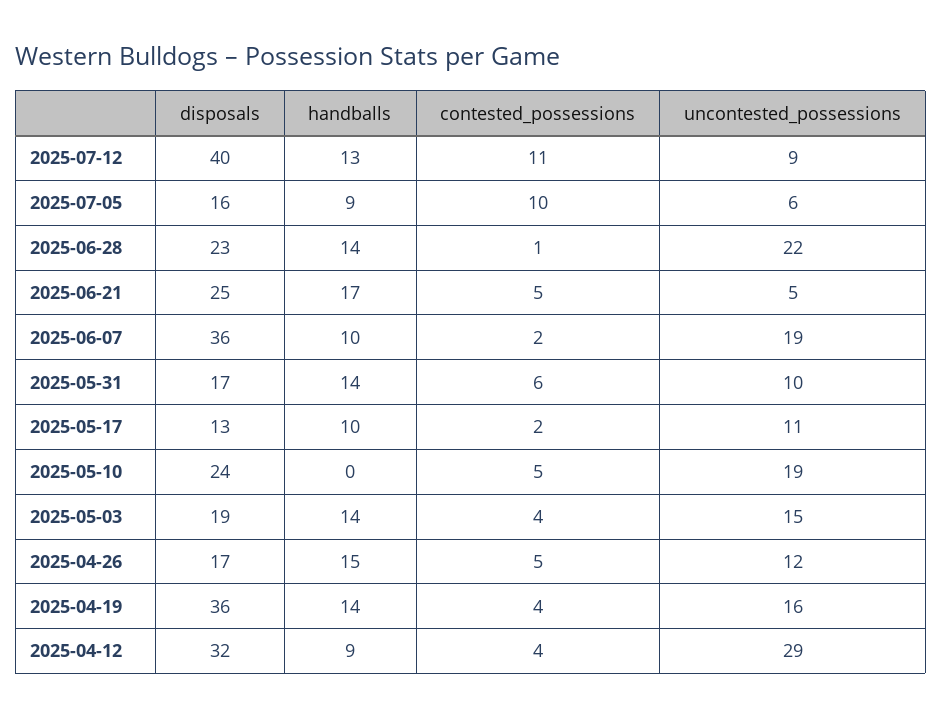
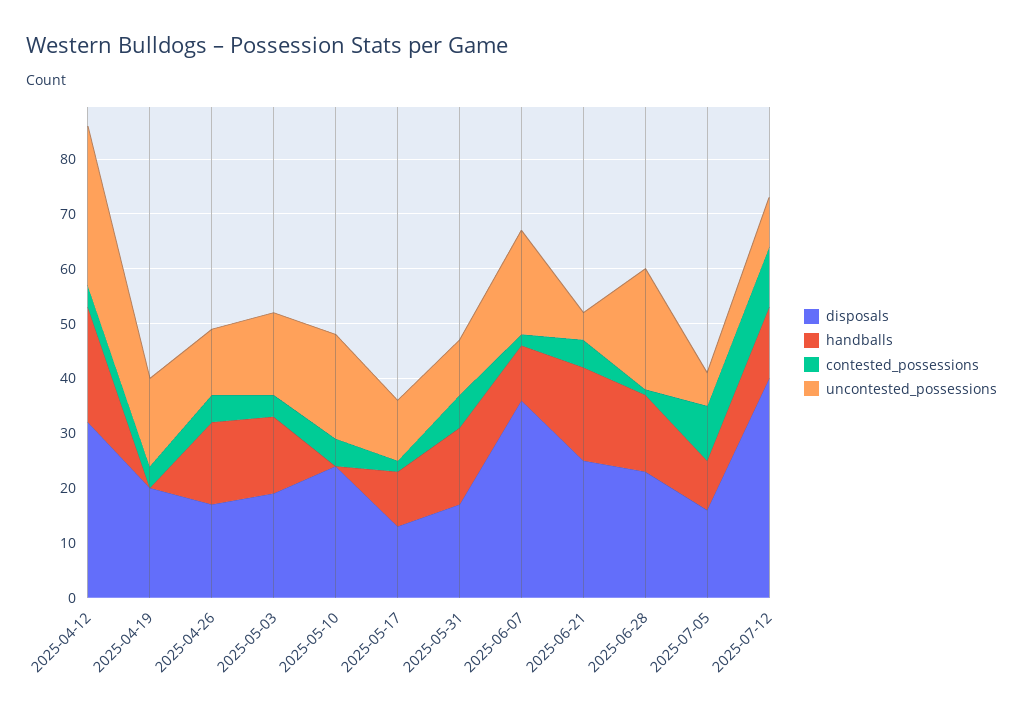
  {
    "disposals": {
      "2025-07-12": 40,
      "2025-07-05": 16,
      "2025-06-28": 23,
      "2025-06-21": 25,
      "2025-06-07": 36,
      "2025-05-31": 17,
      "2025-05-17": 13,
      "2025-05-10": 24,
      "2025-05-03": 19,
      "2025-04-26": 17,
-     "2025-04-19": 36,
+     "2025-04-19": 20,
      "2025-04-12": 32
    },
    "handballs": {
      "2025-07-12": 13,
      "2025-07-05": 9,
      "2025-06-28": 14,
      "2025-06-21": 17,
      "2025-06-07": 10,
      "2025-05-31": 14,
      "2025-05-17": 10,
      "2025-05-10": 0,
      "2025-05-03": 14,
      "2025-04-26": 15,
-     "2025-04-19": 14,
+     "2025-04-19": 0,
-     "2025-04-12": 9
+     "2025-04-12": 20
    },
    "contested_possessions": {
      "2025-07-12": 11,
      "2025-07-05": 10,
      "2025-06-28": 1,
      "2025-06-21": 5,
      "2025-06-07": 2,
      "2025-05-31": 6,
      "2025-05-17": 2,
      "2025-05-10": 5,
      "2025-05-03": 4,
      "2025-04-26": 5,
      "2025-04-19": 4,
      "2025-04-12": 4
    },
    "uncontested_possessions": {
      "2025-07-12": 9,
      "2025-07-05": 6,
      "2025-06-28": 22,
      "2025-06-21": 5,
      "2025-06-07": 19,
      "2025-05-31": 10,
      "2025-05-17": 11,
      "2025-05-10": 19,
      "2025-05-03": 15,
      "2025-04-26": 12,
      "2025-04-19": 16,
      "2025-04-12": 29
    }
  }

